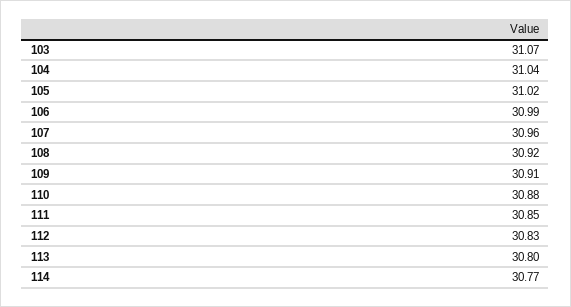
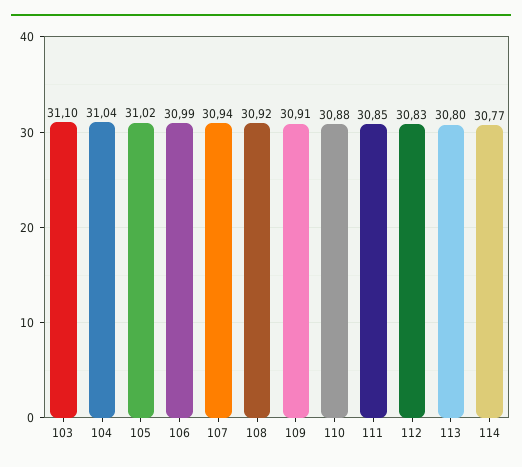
  {
-   "103": 31.07,
+   "103": 31.1,
    "104": 31.04,
    "105": 31.02,
    "106": 30.99,
-   "107": 30.96,
+   "107": 30.94,
    "108": 30.92,
    "109": 30.91,
    "110": 30.88,
    "111": 30.85,
    "112": 30.83,
    "113": 30.8,
    "114": 30.77
  }

